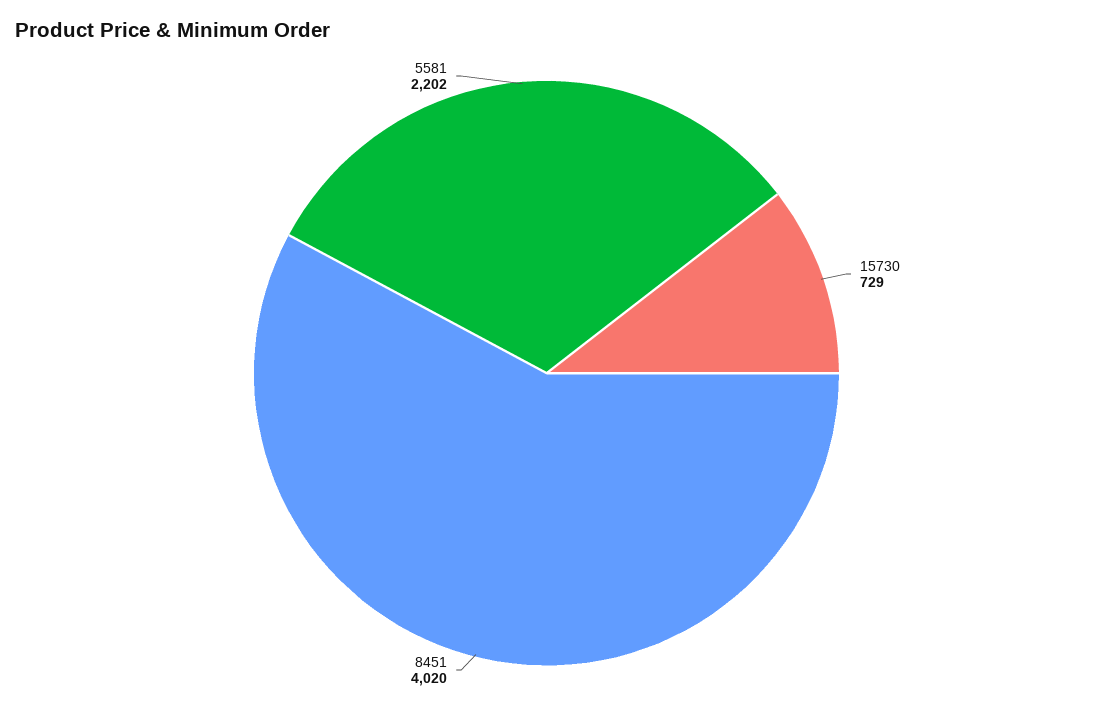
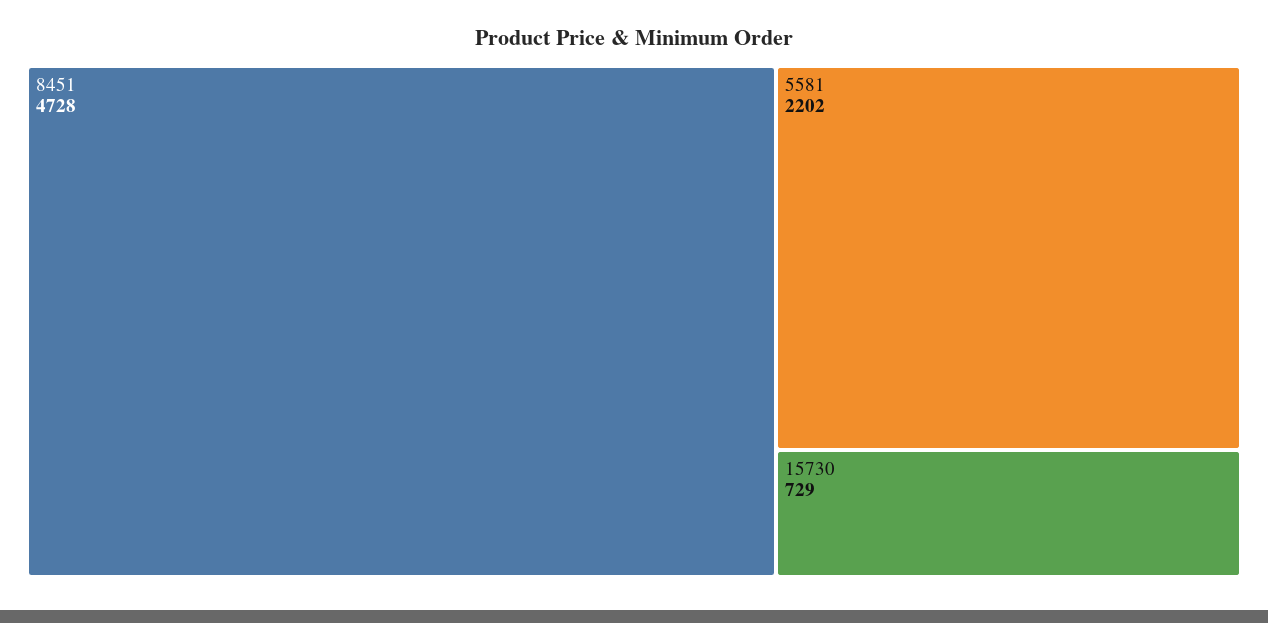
  {
    "15730": 729,
-   "8451": 4020,
+   "8451": 4728,
    "5581": 2202
  }

